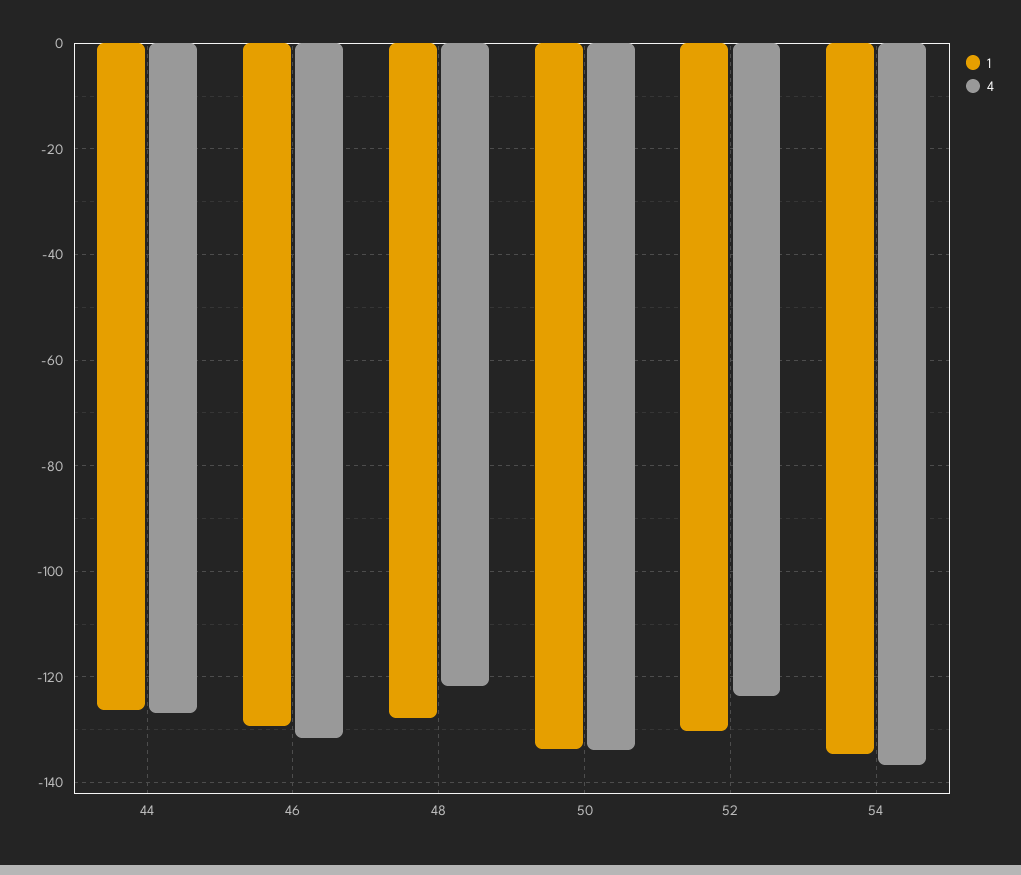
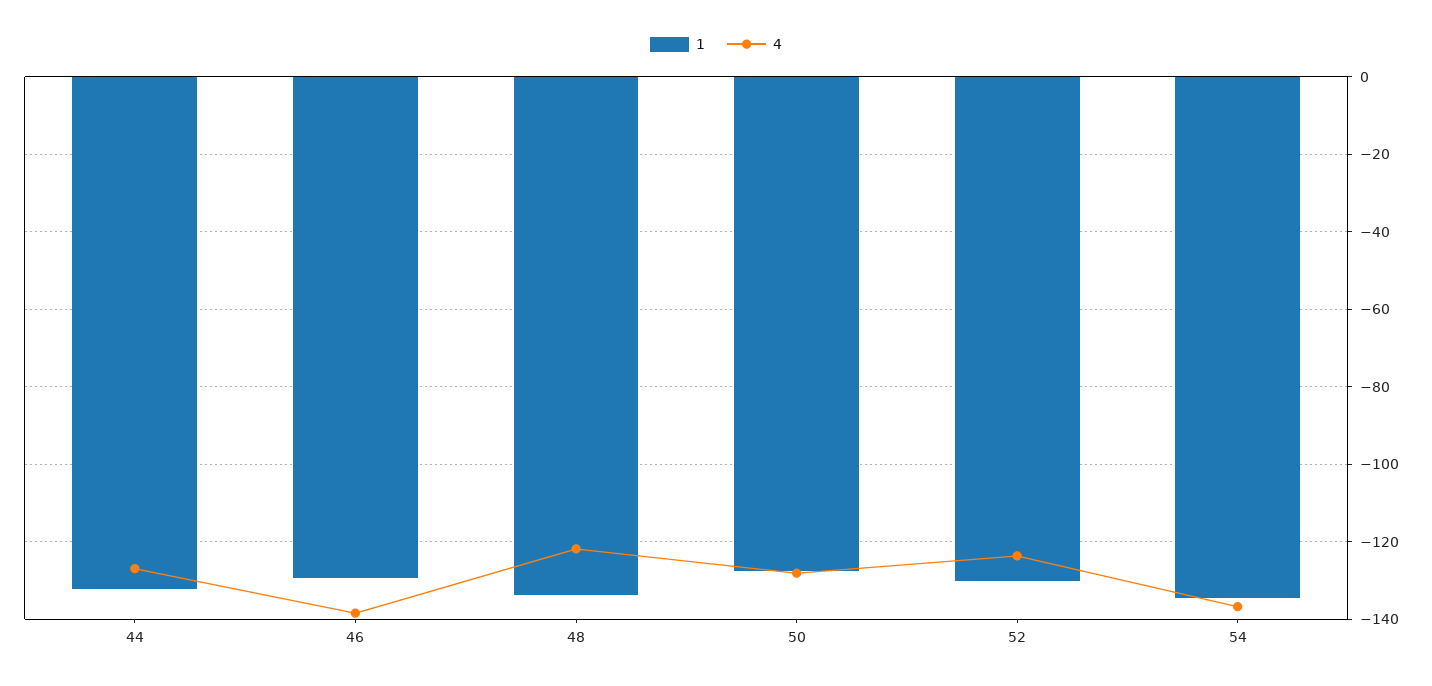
  {
    "1": {
-     "44": -126,
+     "44": -132,
      "46": -130,
-     "48": -128,
+     "48": -134,
-     "50": -134,
+     "50": -128,
      "52": -130,
      "54": -134
    },
    "4": {
      "44": -126,
-     "46": -132,
+     "46": -138,
      "48": -122,
-     "50": -134,
+     "50": -128,
      "52": -124,
      "54": -136
    }
  }

